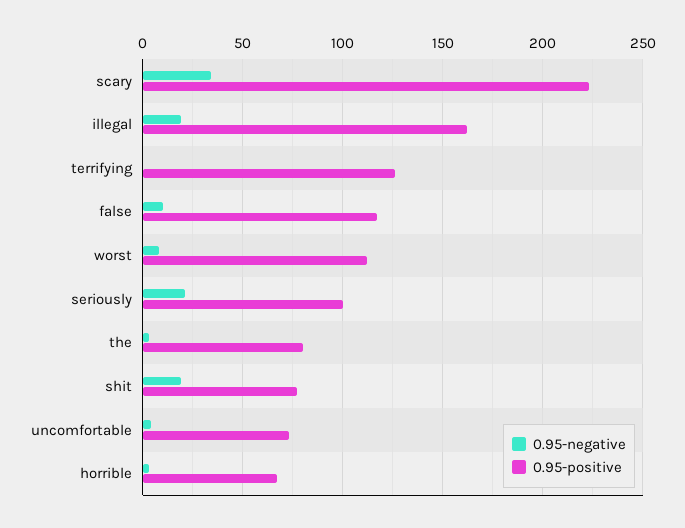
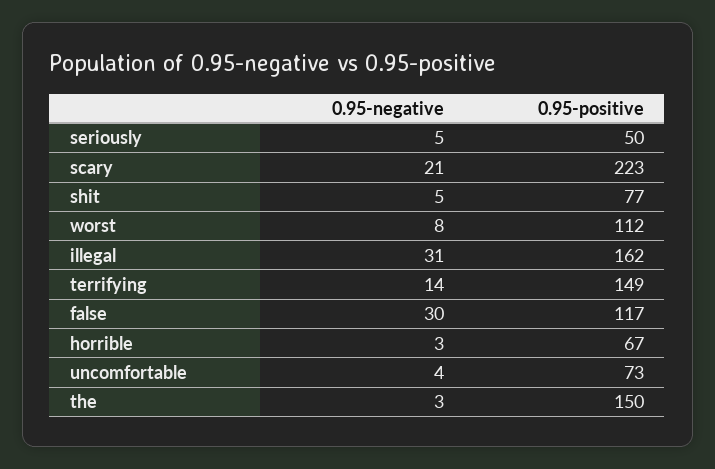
  {
    "0.95-negative": {
-     "scary": 35,
+     "scary": 21,
-     "illegal": 20,
+     "illegal": 31,
-     "terrifying": 0,
+     "terrifying": 14,
-     "false": 10,
+     "false": 30,
      "worst": 8,
-     "seriously": 20,
+     "seriously": 5,
      "the": 3,
-     "shit": 20,
+     "shit": 5,
      "uncomfortable": 4,
      "horrible": 3
    },
    "0.95-positive": {
      "scary": 223,
      "illegal": 162,
-     "terrifying": 125,
+     "terrifying": 149,
      "false": 117,
      "worst": 112,
-     "seriously": 100,
+     "seriously": 50,
-     "the": 80,
+     "the": 150,
      "shit": 77,
      "uncomfortable": 73,
      "horrible": 67
    }
  }

